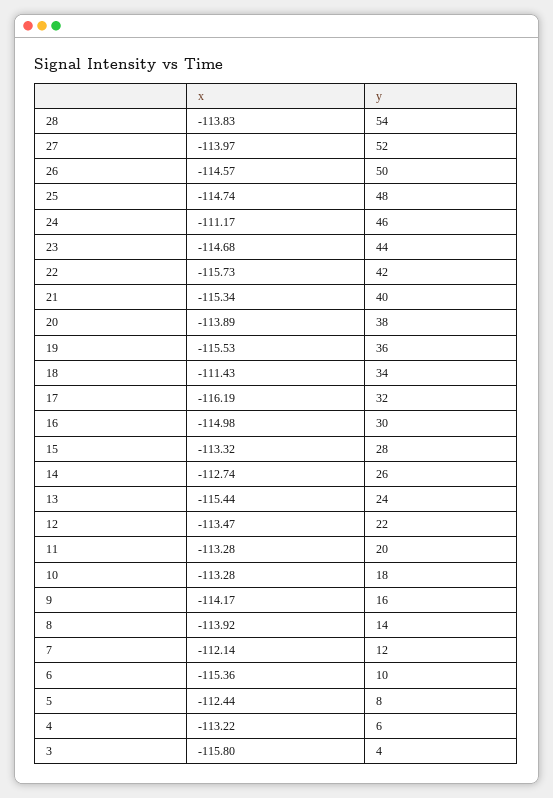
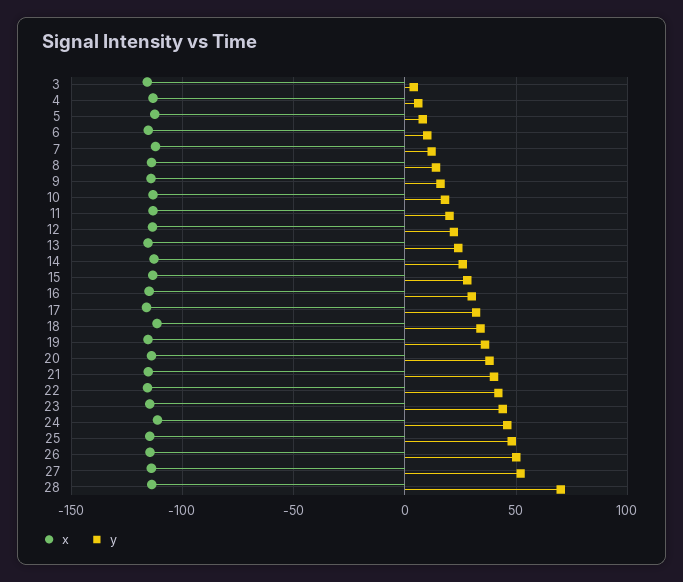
  {
    "x": {
      "28": -113.83,
      "27": -113.97,
      "26": -114.57,
      "25": -114.74,
      "24": -111.17,
      "23": -114.68,
      "22": -115.73,
      "21": -115.34,
      "20": -113.89,
      "19": -115.53,
      "18": -111.43,
      "17": -116.19,
      "16": -114.98,
      "15": -113.32,
      "14": -112.74,
      "13": -115.44,
      "12": -113.47,
      "11": -113.28,
      "10": -113.28,
      "9": -114.17,
      "8": -113.92,
      "7": -112.14,
      "6": -115.36,
      "5": -112.44,
      "4": -113.22,
      "3": -115.8
    },
    "y": {
-     "28": 54,
+     "28": 70,
      "27": 52,
      "26": 50,
      "25": 48,
      "24": 46,
      "23": 44,
      "22": 42,
      "21": 40,
      "20": 38,
      "19": 36,
      "18": 34,
      "17": 32,
      "16": 30,
      "15": 28,
      "14": 26,
      "13": 24,
      "12": 22,
      "11": 20,
      "10": 18,
      "9": 16,
      "8": 14,
      "7": 12,
      "6": 10,
      "5": 8,
      "4": 6,
      "3": 4
    }
  }

